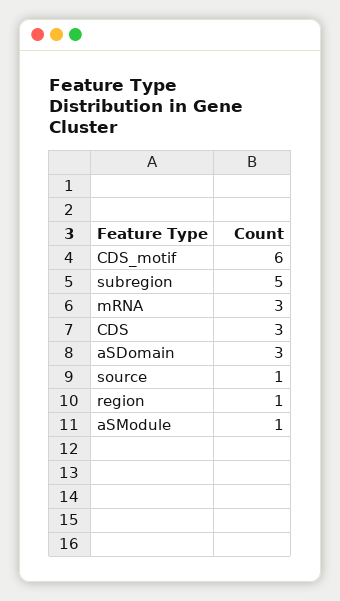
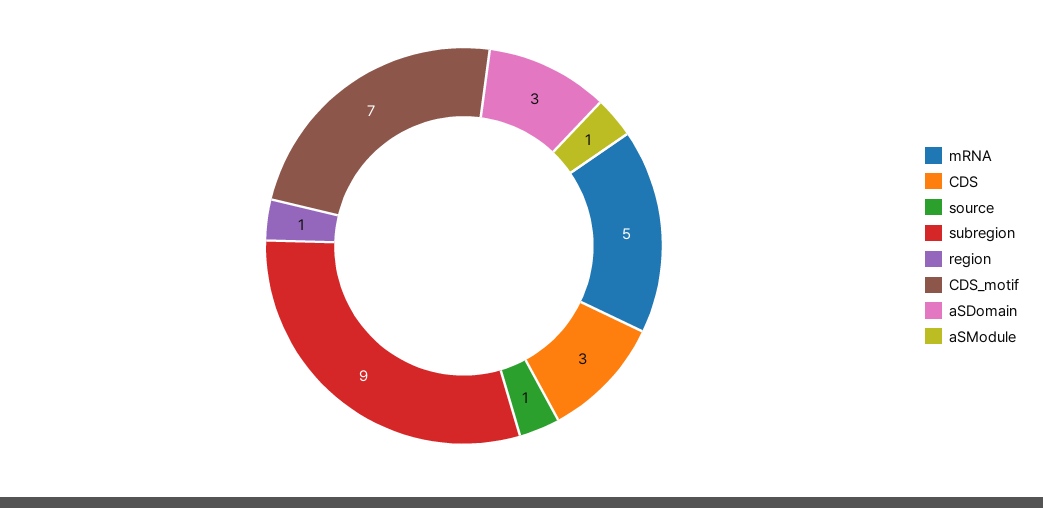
  {
-   "CDS_motif": 6,
+   "CDS_motif": 7,
-   "subregion": 5,
+   "subregion": 9,
-   "mRNA": 3,
+   "mRNA": 5,
    "CDS": 3,
    "aSDomain": 3,
    "source": 1,
    "region": 1,
    "aSModule": 1
  }

